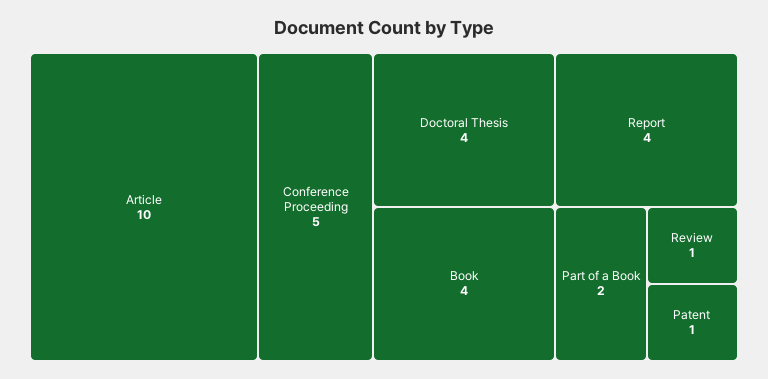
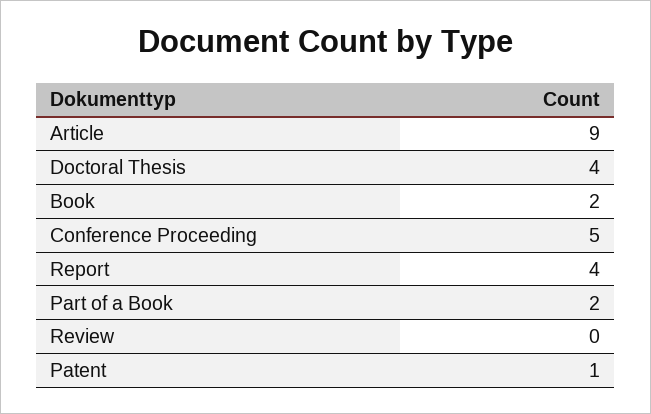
  {
-   "Article": 10,
+   "Article": 9,
    "Conference Proceeding": 5,
    "Doctoral Thesis": 4,
-   "Book": 4,
+   "Book": 2,
    "Report": 4,
    "Part of a Book": 2,
-   "Review": 1,
+   "Review": 0,
    "Patent": 1
  }

